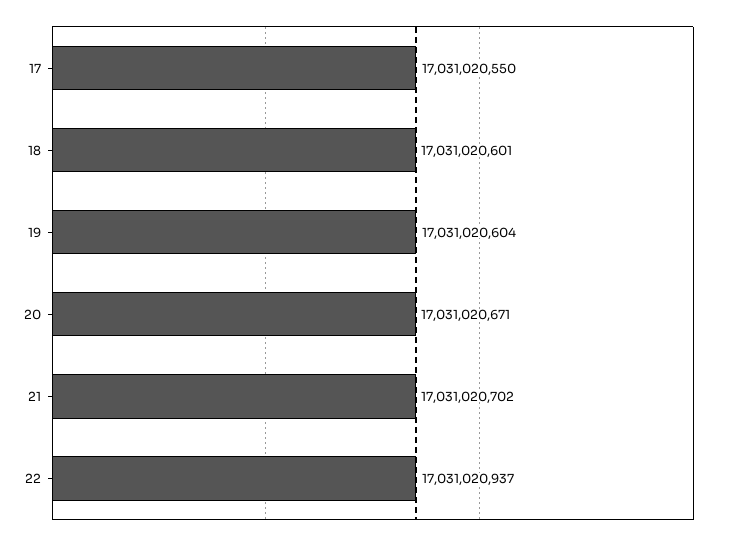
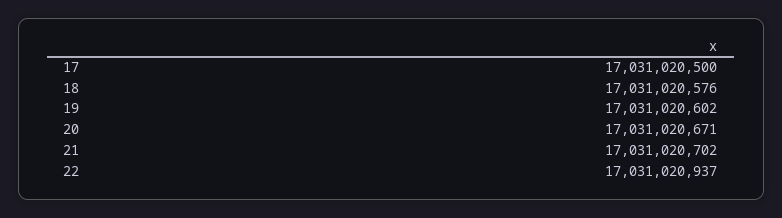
  {
-   "17": 17031020550,
+   "17": 17031020500,
-   "18": 17031020601,
+   "18": 17031020576,
-   "19": 17031020604,
+   "19": 17031020602,
    "20": 17031020671,
    "21": 17031020702,
    "22": 17031020937
  }

